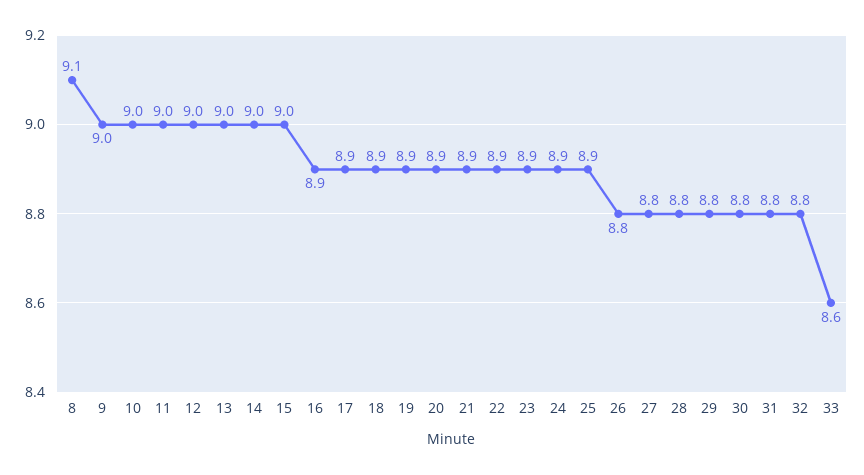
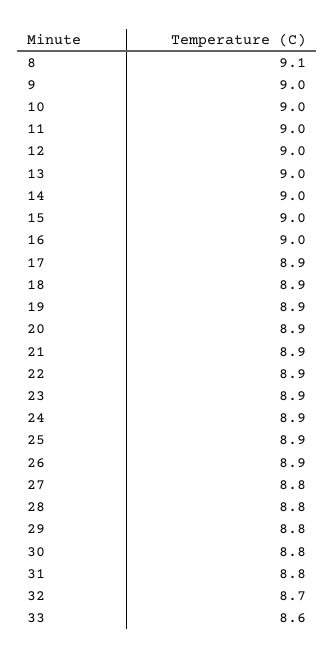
  {
    "8": 9.1,
    "9": 9,
    "10": 9,
    "11": 9,
    "12": 9,
    "13": 9,
    "14": 9,
    "15": 9,
-   "16": 8.9,
+   "16": 9,
    "17": 8.9,
    "18": 8.9,
    "19": 8.9,
    "20": 8.9,
    "21": 8.9,
    "22": 8.9,
    "23": 8.9,
    "24": 8.9,
    "25": 8.9,
-   "26": 8.8,
+   "26": 8.9,
    "27": 8.8,
    "28": 8.8,
    "29": 8.8,
    "30": 8.8,
    "31": 8.8,
-   "32": 8.8,
+   "32": 8.7,
    "33": 8.6
  }

